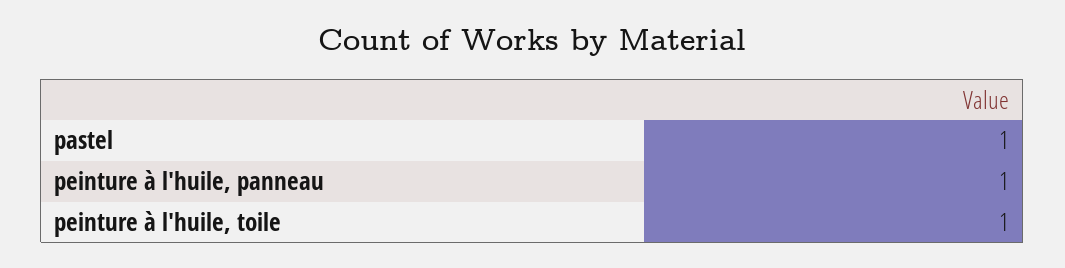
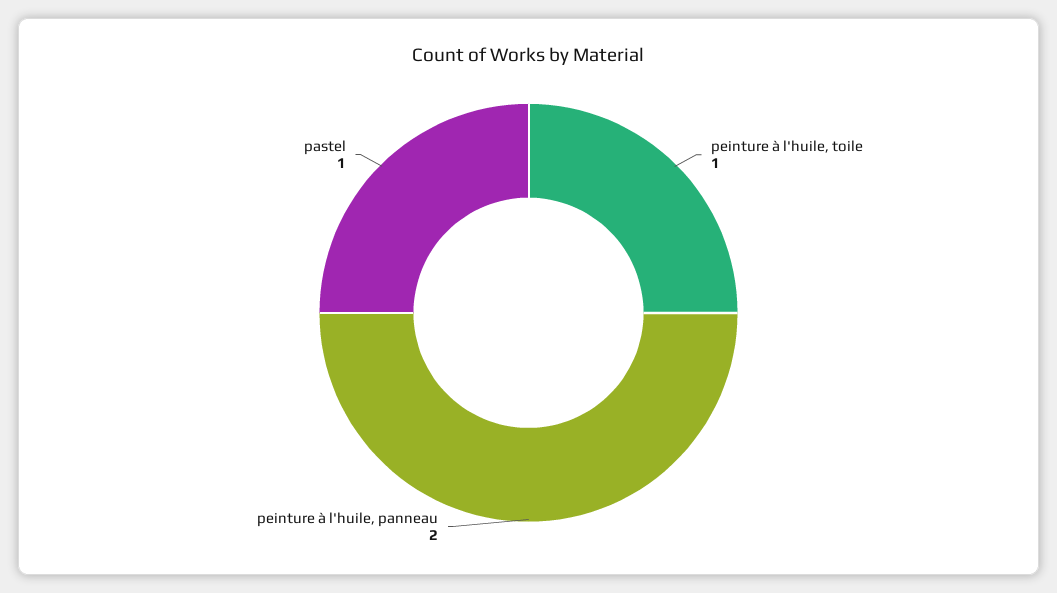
  {
    "pastel": 1,
-   "peinture à l'huile, panneau": 1,
+   "peinture à l'huile, panneau": 2,
    "peinture à l'huile, toile": 1
  }

